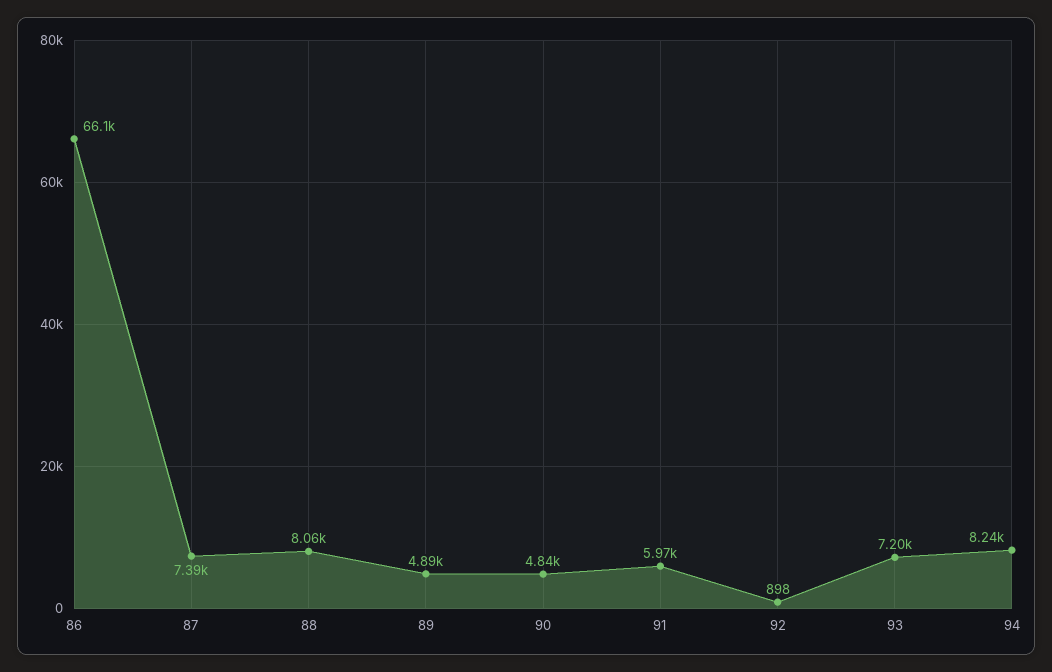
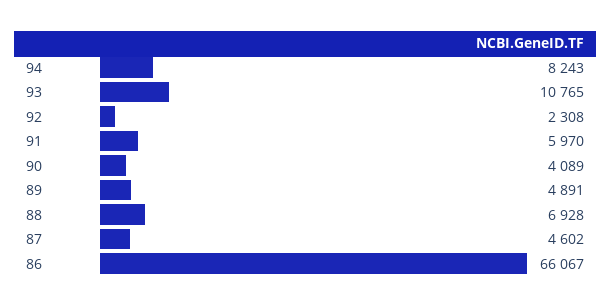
  {
    "86": 66067,
-   "87": 7390,
+   "87": 4602,
-   "88": 8060,
+   "88": 6928,
    "89": 4891,
-   "90": 4840,
+   "90": 4089,
    "91": 5970,
-   "92": 898,
+   "92": 2308,
-   "93": 7200,
+   "93": 10765,
    "94": 8243
  }

